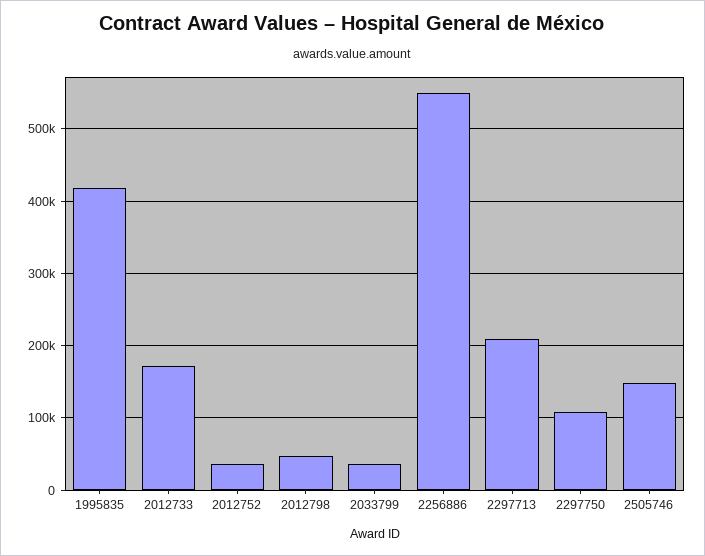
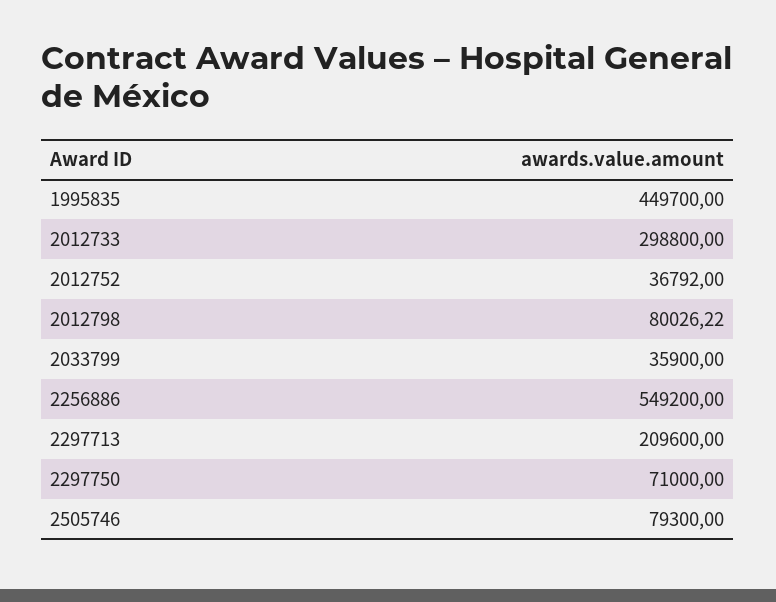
  {
-   "1995835": 420000,
+   "1995835": 449700,
-   "2012733": 170000,
+   "2012733": 298800,
    "2012752": 36792,
-   "2012798": 50000,
+   "2012798": 80026.22,
    "2033799": 35900,
    "2256886": 549200,
    "2297713": 209600,
-   "2297750": 110000,
+   "2297750": 71000,
-   "2505746": 150000
+   "2505746": 79300
  }

